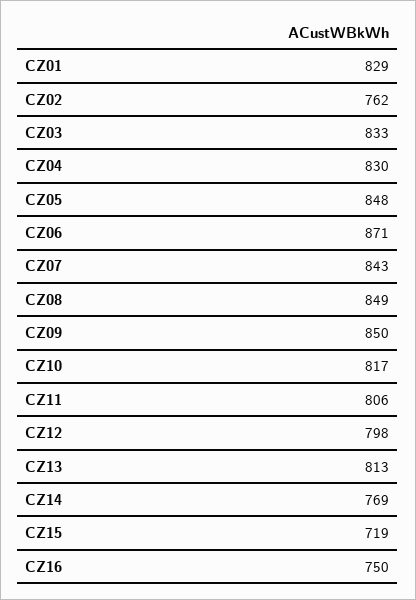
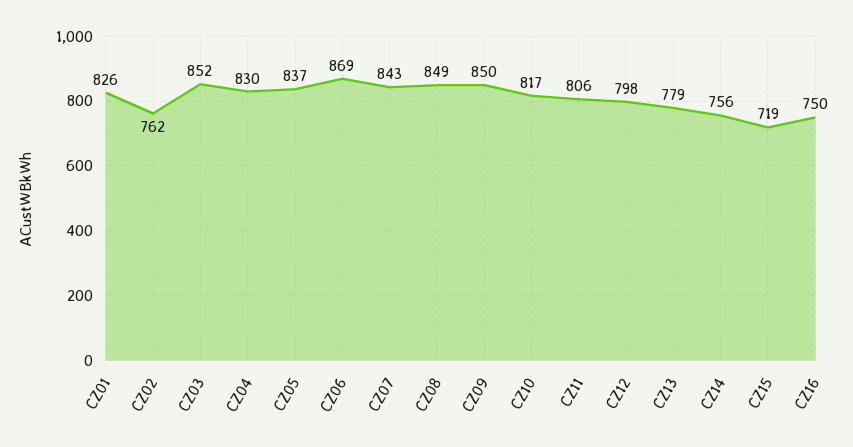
  {
-   "CZ01": 829,
+   "CZ01": 826,
    "CZ02": 762,
-   "CZ03": 833,
+   "CZ03": 852,
    "CZ04": 830,
-   "CZ05": 848,
+   "CZ05": 837,
-   "CZ06": 871,
+   "CZ06": 869,
    "CZ07": 843,
    "CZ08": 849,
    "CZ09": 850,
    "CZ10": 817,
    "CZ11": 806,
    "CZ12": 798,
-   "CZ13": 813,
+   "CZ13": 779,
-   "CZ14": 769,
+   "CZ14": 756,
    "CZ15": 719,
    "CZ16": 750
  }

